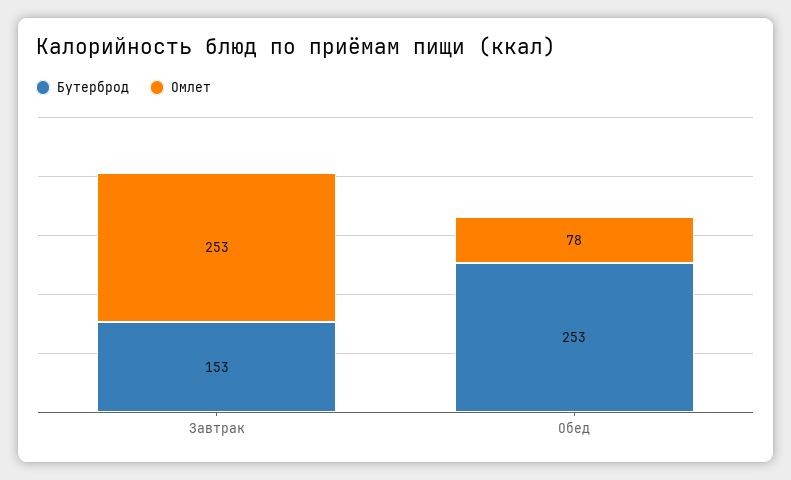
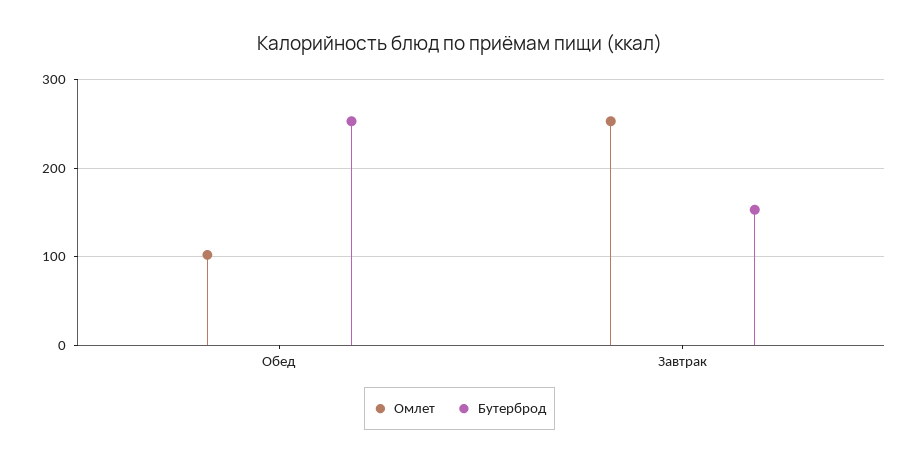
  {
    "Бутерброд": {
      "Завтрак": 153,
      "Обед": 253
    },
    "Омлет": {
      "Завтрак": 253,
-     "Обед": 78
+     "Обед": 100
    }
  }

